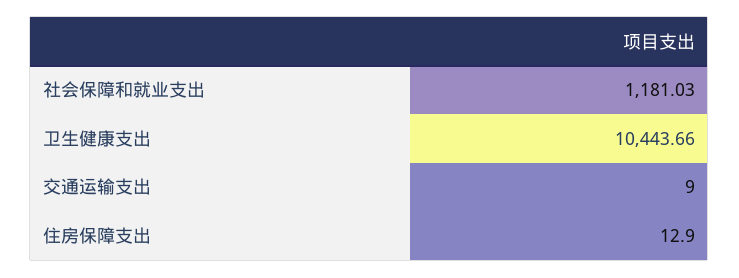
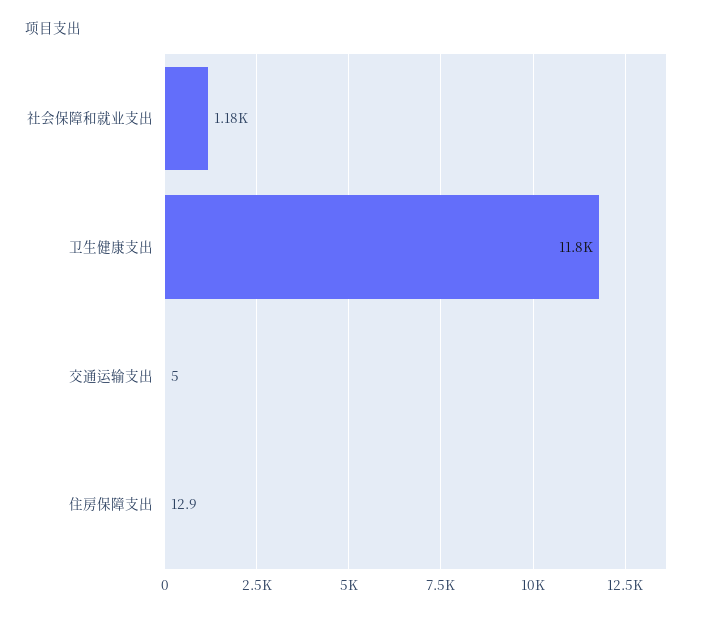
  {
    "社会保障和就业支出": 1181.03,
-   "卫生健康支出": 10443.66,
+   "卫生健康支出": 11800,
-   "交通运输支出": 9,
+   "交通运输支出": 5,
    "住房保障支出": 12.9
  }

